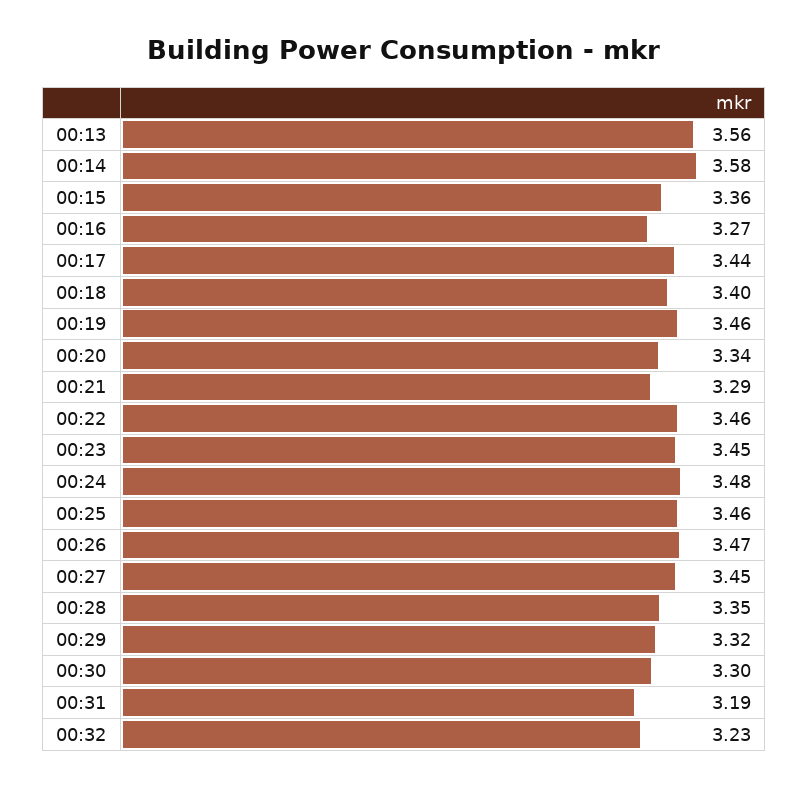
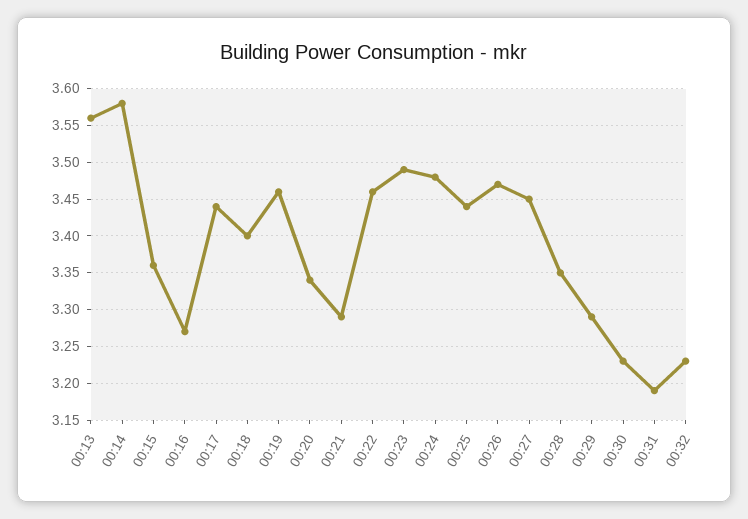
  {
    "00:13": 3.56,
    "00:14": 3.58,
    "00:15": 3.36,
    "00:16": 3.27,
    "00:17": 3.44,
    "00:18": 3.4,
    "00:19": 3.46,
    "00:20": 3.34,
    "00:21": 3.29,
    "00:22": 3.46,
-   "00:23": 3.45,
+   "00:23": 3.49,
    "00:24": 3.48,
-   "00:25": 3.46,
+   "00:25": 3.44,
    "00:26": 3.47,
    "00:27": 3.45,
    "00:28": 3.35,
-   "00:29": 3.32,
+   "00:29": 3.29,
-   "00:30": 3.3,
+   "00:30": 3.23,
    "00:31": 3.19,
    "00:32": 3.23
  }

